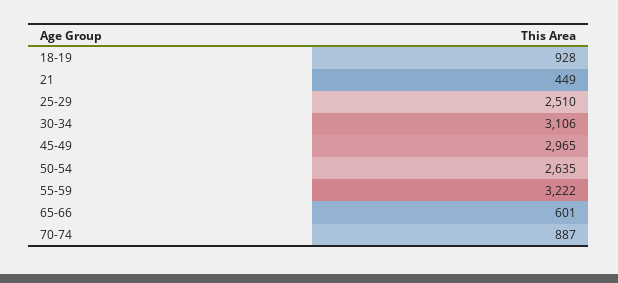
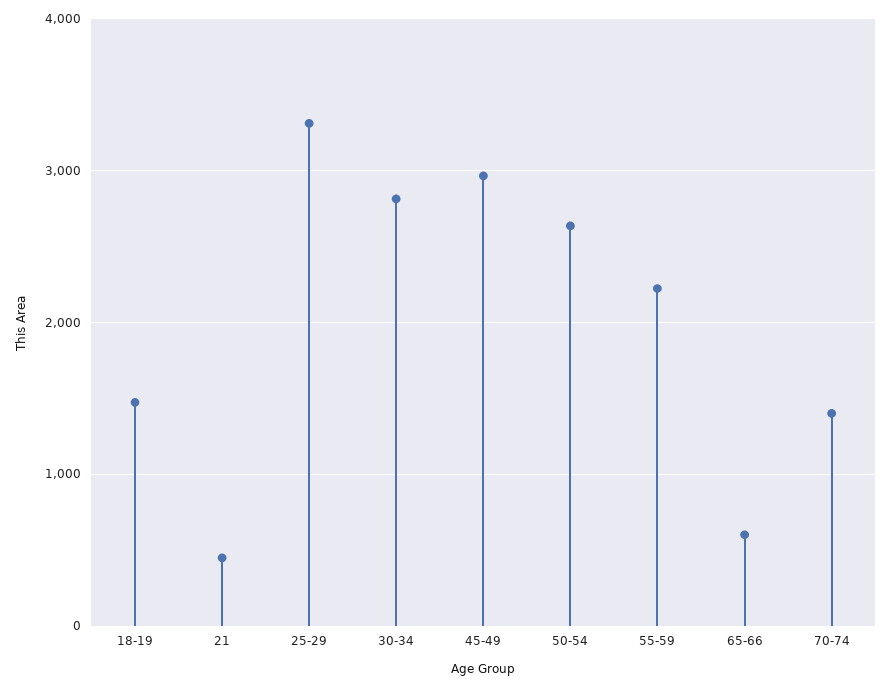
  {
-   "18-19": 928,
+   "18-19": 1500,
    "21": 449,
-   "25-29": 2510,
+   "25-29": 3300,
-   "30-34": 3106,
+   "30-34": 2800,
    "45-49": 2965,
    "50-54": 2635,
-   "55-59": 3222,
+   "55-59": 2200,
    "65-66": 601,
-   "70-74": 887
+   "70-74": 1400
  }

